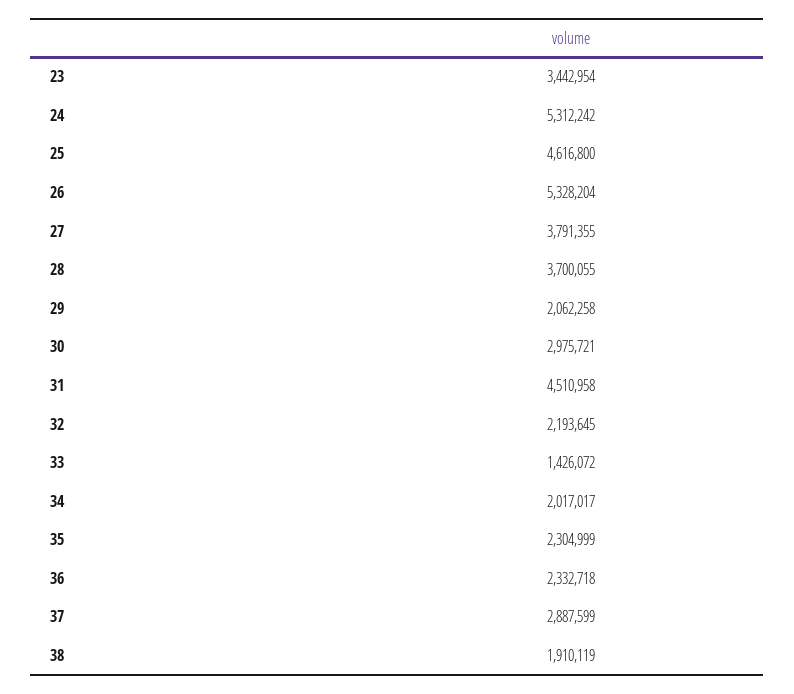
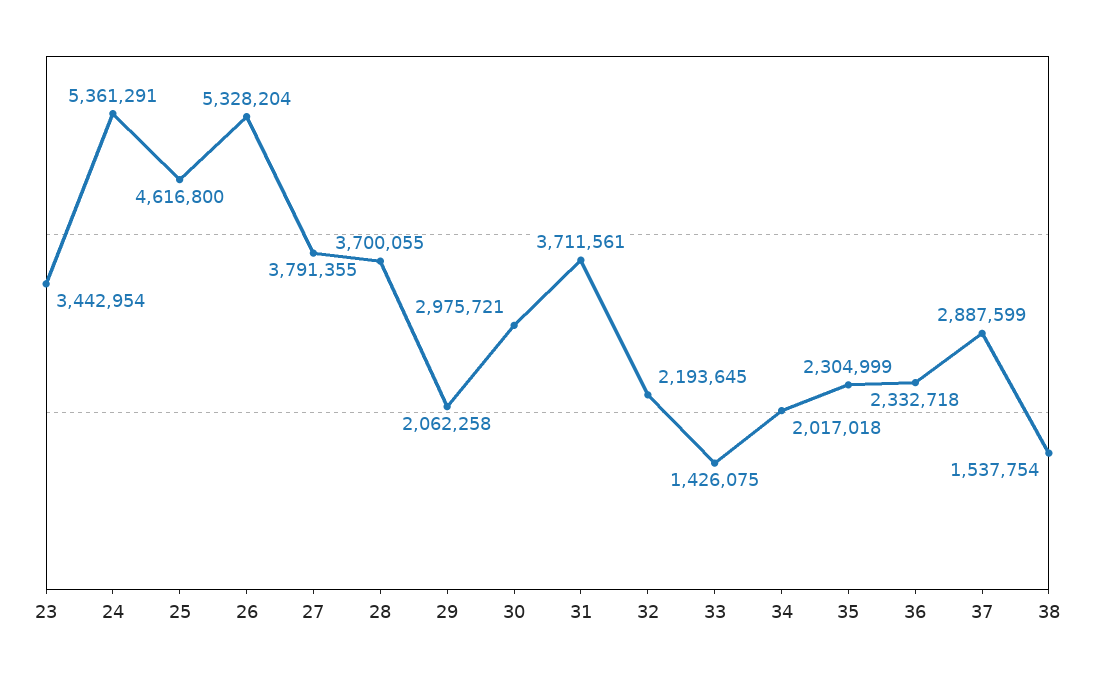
  {
    "23": 3442954,
-   "24": 5312242,
+   "24": 5361291,
    "25": 4616800,
    "26": 5328204,
    "27": 3791355,
    "28": 3700055,
    "29": 2062258,
    "30": 2975721,
-   "31": 4510958,
+   "31": 3711561,
    "32": 2193645,
-   "33": 1426072,
+   "33": 1426075,
-   "34": 2017017,
+   "34": 2017018,
    "35": 2304999,
    "36": 2332718,
    "37": 2887599,
-   "38": 1910119
+   "38": 1537754
  }

